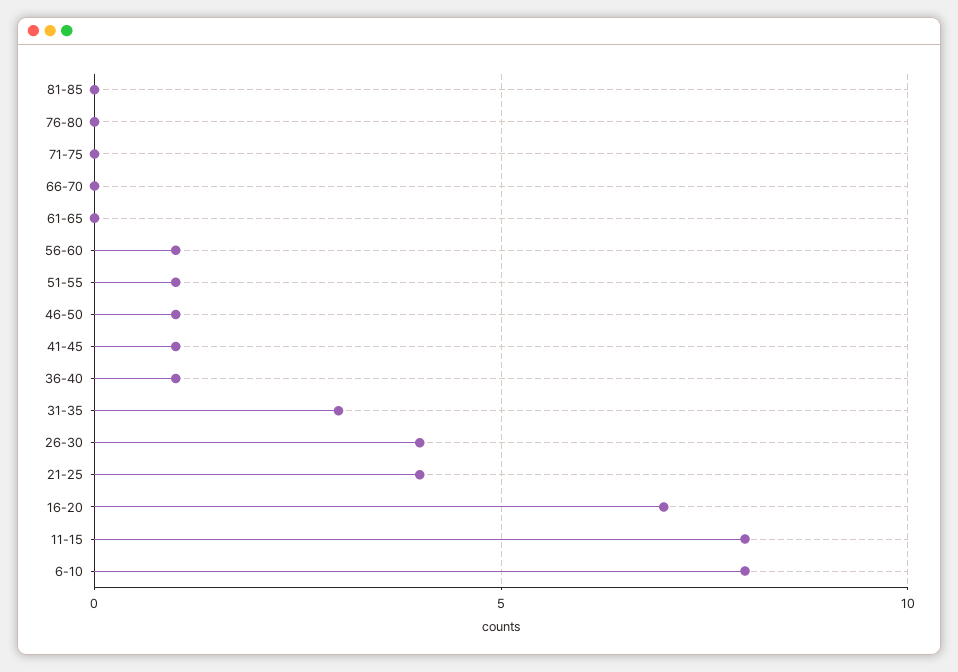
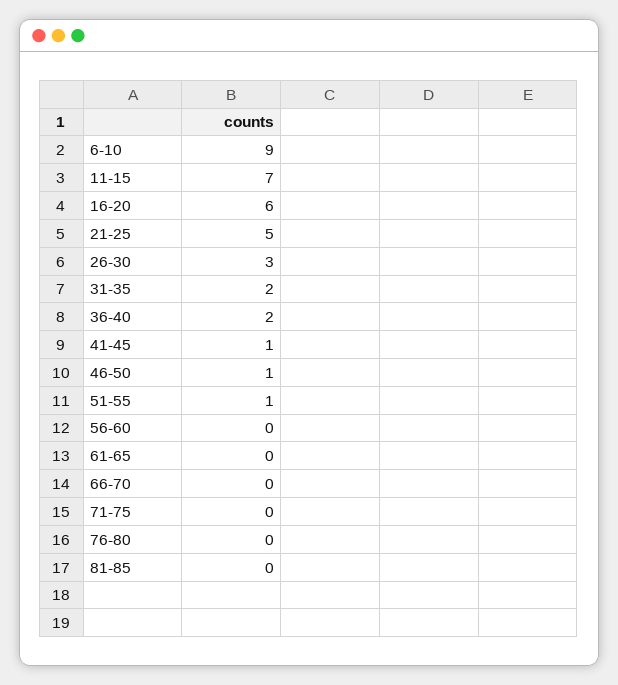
  {
    "81-85": 0,
    "76-80": 0,
    "71-75": 0,
    "66-70": 0,
    "61-65": 0,
-   "56-60": 1,
+   "56-60": 0,
    "51-55": 1,
    "46-50": 1,
    "41-45": 1,
-   "36-40": 1,
+   "36-40": 2,
-   "31-35": 3,
+   "31-35": 2,
-   "26-30": 4,
+   "26-30": 3,
-   "21-25": 4,
+   "21-25": 5,
-   "16-20": 7,
+   "16-20": 6,
-   "11-15": 8,
+   "11-15": 7,
-   "6-10": 8
+   "6-10": 9
  }

